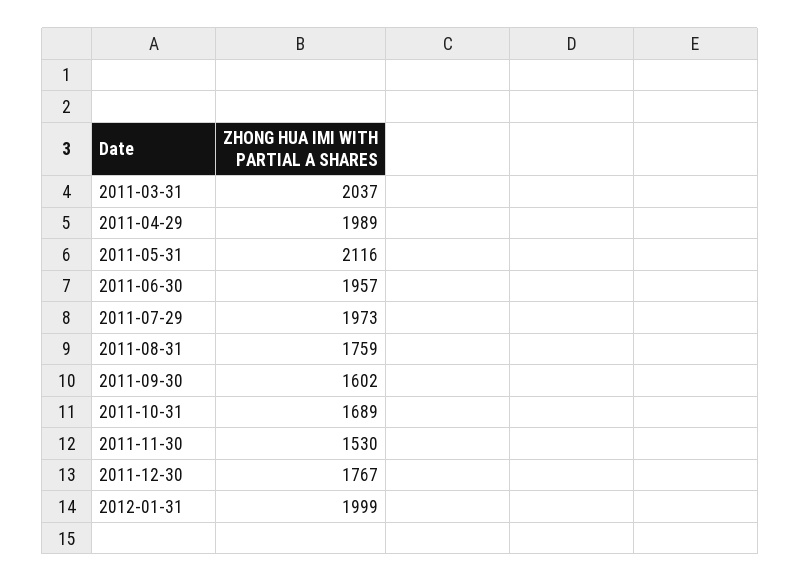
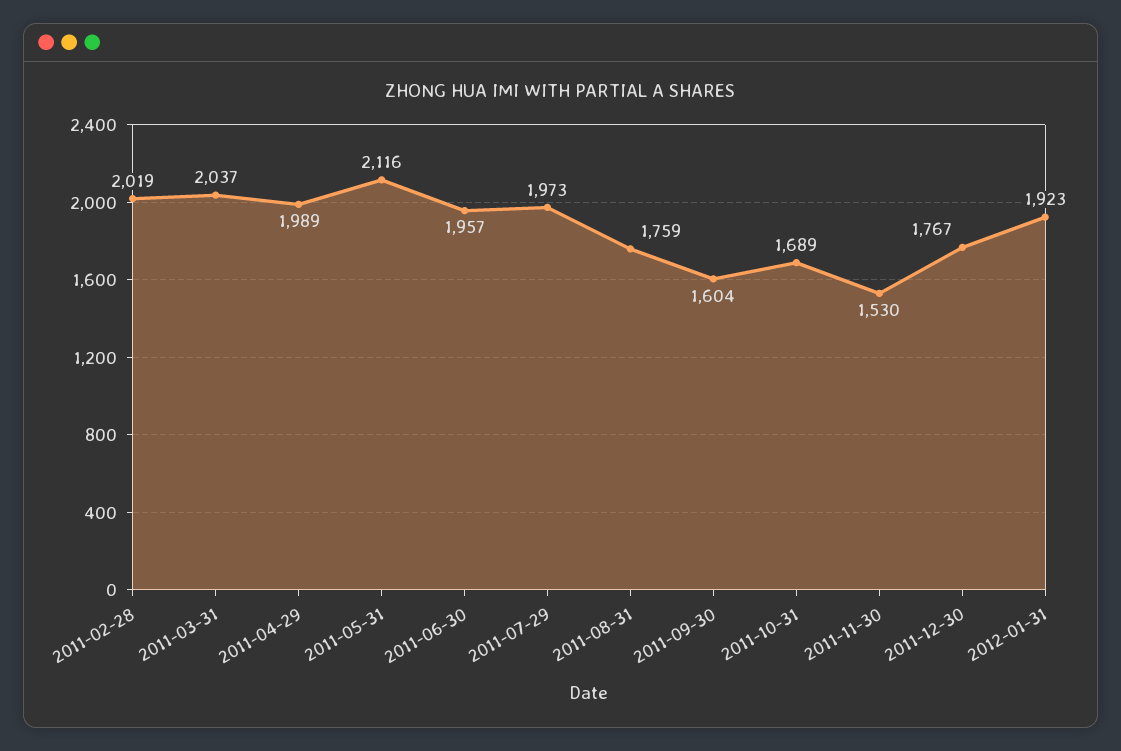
  {
    "2011-03-31": 2037,
    "2011-04-29": 1989,
    "2011-05-31": 2116,
    "2011-06-30": 1957,
    "2011-07-29": 1973,
    "2011-08-31": 1759,
-   "2011-09-30": 1602,
+   "2011-09-30": 1604,
    "2011-10-31": 1689,
    "2011-11-30": 1530,
    "2011-12-30": 1767,
-   "2012-01-31": 1999
+   "2012-01-31": 1923,
+   "2011-02-28": 2019
  }

